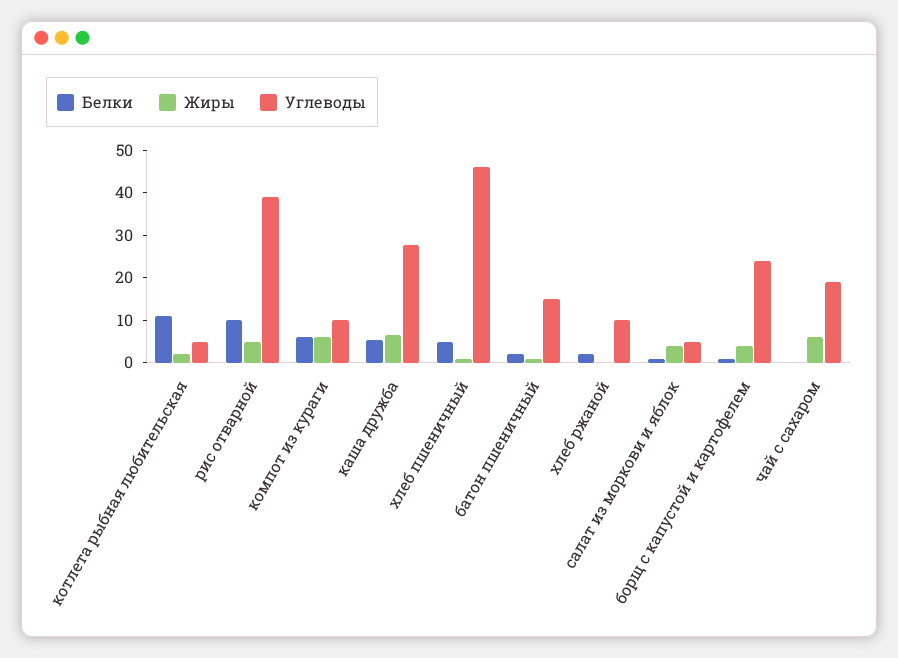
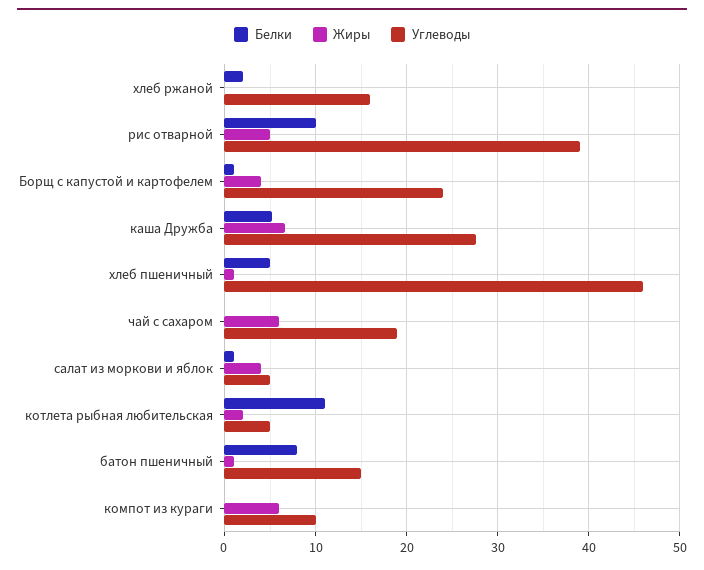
  {
    "Белки": {
      "котлета рыбная любительская": 11,
      "рис отварной": 10,
-     "компот из кураги": 6,
+     "компот из кураги": 0,
      "каша дружба": 5,
      "хлеб пшеничный": 5,
-     "батон пшеничный": 2,
+     "батон пшеничный": 8,
      "хлеб ржаной": 2,
      "салат из моркови и яблок": 1,
      "борщ с капустой и картофелем": 1,
      "чай с сахаром": 0
    },
    "Жиры": {
      "котлета рыбная любительская": 2,
      "рис отварной": 5,
      "компот из кураги": 6,
      "каша дружба": 7,
      "хлеб пшеничный": 1,
      "батон пшеничный": 1,
      "хлеб ржаной": 0,
      "салат из моркови и яблок": 4,
      "борщ с капустой и картофелем": 4,
      "чай с сахаром": 6
    },
    "Углеводы": {
      "котлета рыбная любительская": 5,
      "рис отварной": 39,
      "компот из кураги": 10,
      "каша дружба": 28,
      "хлеб пшеничный": 46,
      "батон пшеничный": 15,
-     "хлеб ржаной": 10,
+     "хлеб ржаной": 16,
      "салат из моркови и яблок": 5,
      "борщ с капустой и картофелем": 24,
      "чай с сахаром": 19
    }
  }

